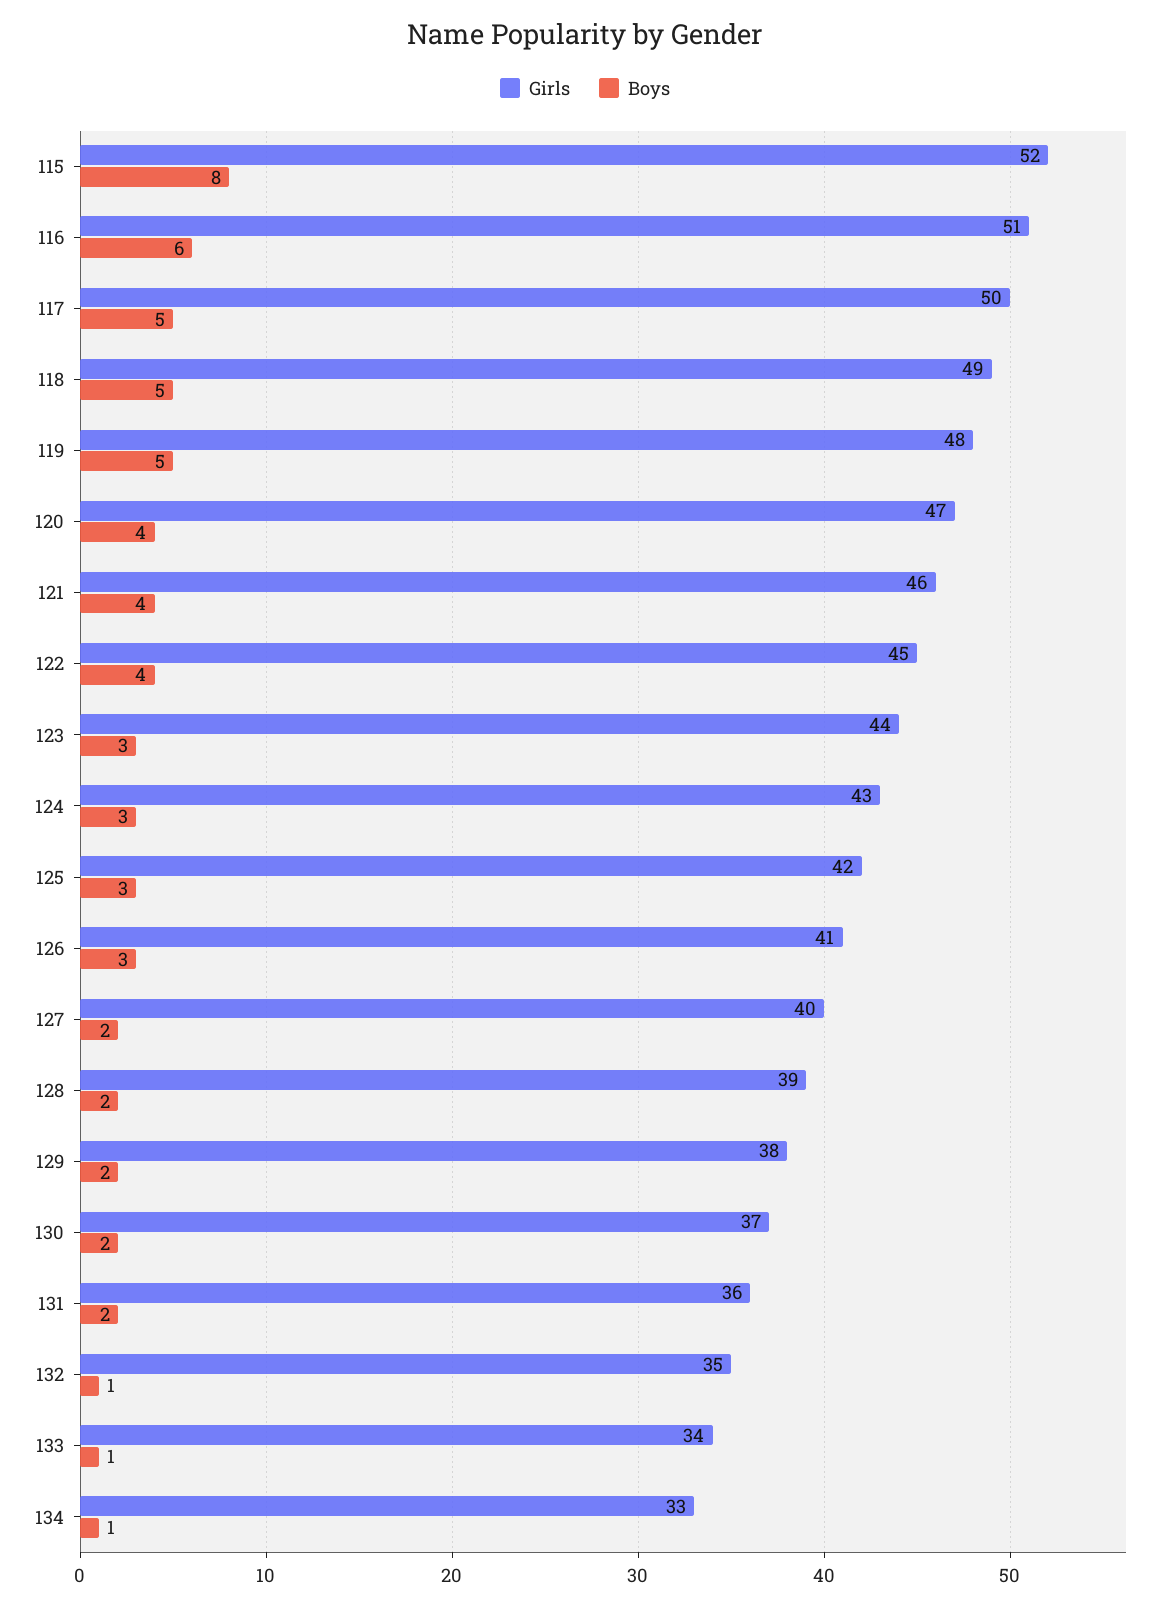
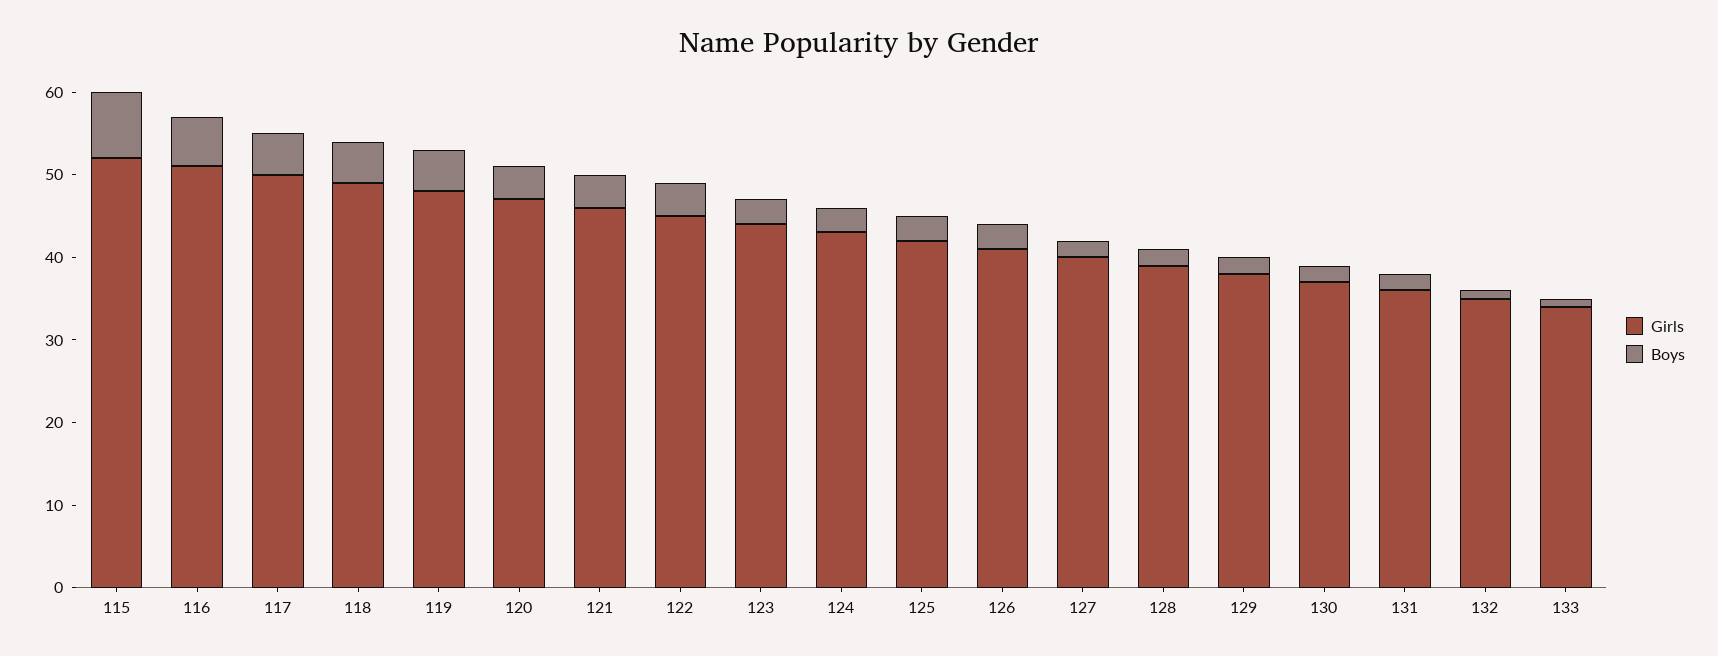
  {
    "Girls": {
      "115": 52,
      "116": 51,
      "117": 50,
      "118": 49,
      "119": 48,
      "120": 47,
      "121": 46,
      "122": 45,
      "123": 44,
      "124": 43,
      "125": 42,
      "126": 41,
      "127": 40,
      "128": 39,
      "129": 38,
      "130": 37,
      "131": 36,
      "132": 35,
-     "133": 34,
+     "133": 34
-     "134": 33
    },
    "Boys": {
      "115": 8,
      "116": 6,
      "117": 5,
      "118": 5,
      "119": 5,
      "120": 4,
      "121": 4,
      "122": 4,
      "123": 3,
      "124": 3,
      "125": 3,
      "126": 3,
      "127": 2,
      "128": 2,
      "129": 2,
      "130": 2,
      "131": 2,
      "132": 1,
-     "133": 1,
+     "133": 1
-     "134": 1
    }
  }

